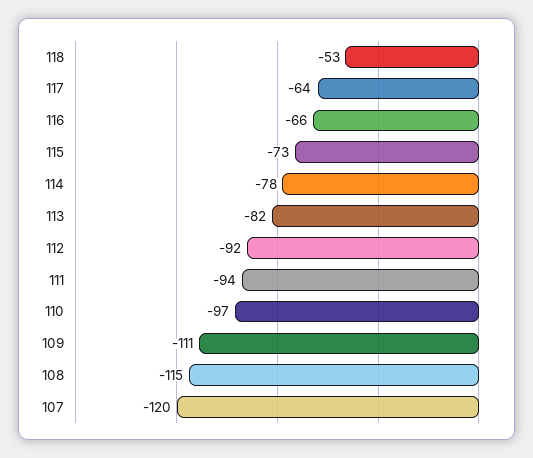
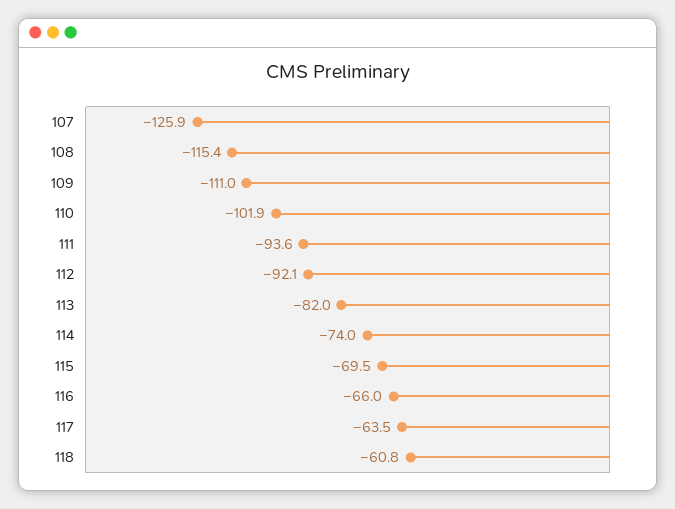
  {
-   "118": -53,
+   "118": -60.8,
    "117": -63.5,
    "116": -66,
-   "115": -73,
+   "115": -69.5,
-   "114": -78,
+   "114": -74,
    "113": -82,
    "112": -92.1,
    "111": -93.6,
-   "110": -97,
+   "110": -101.9,
    "109": -111,
    "108": -115.4,
-   "107": -120
+   "107": -125.9
  }

